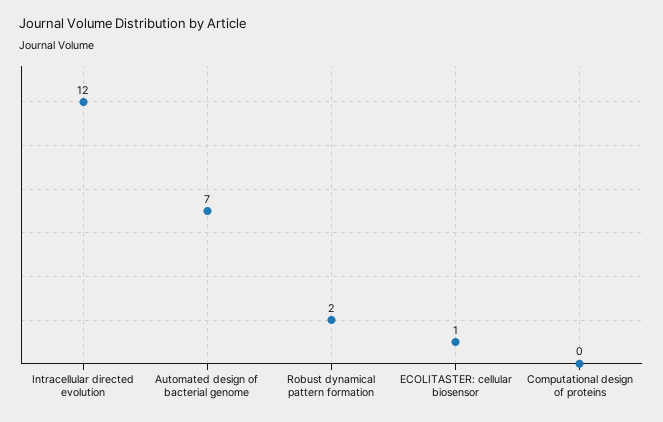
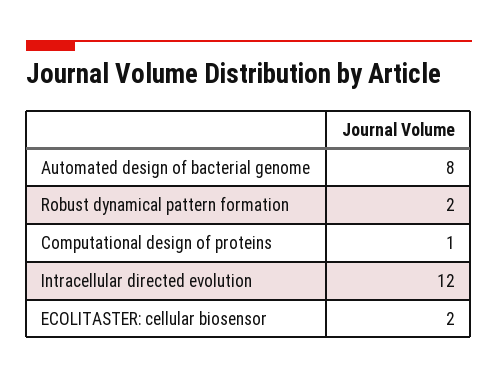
  {
    "Intracellular directed evolution": 12,
-   "Automated design of bacterial genome": 7,
+   "Automated design of bacterial genome": 8,
    "Robust dynamical pattern formation": 2,
-   "ECOLITASTER: cellular biosensor": 1,
+   "ECOLITASTER: cellular biosensor": 2,
-   "Computational design of proteins": 0
+   "Computational design of proteins": 1
  }

